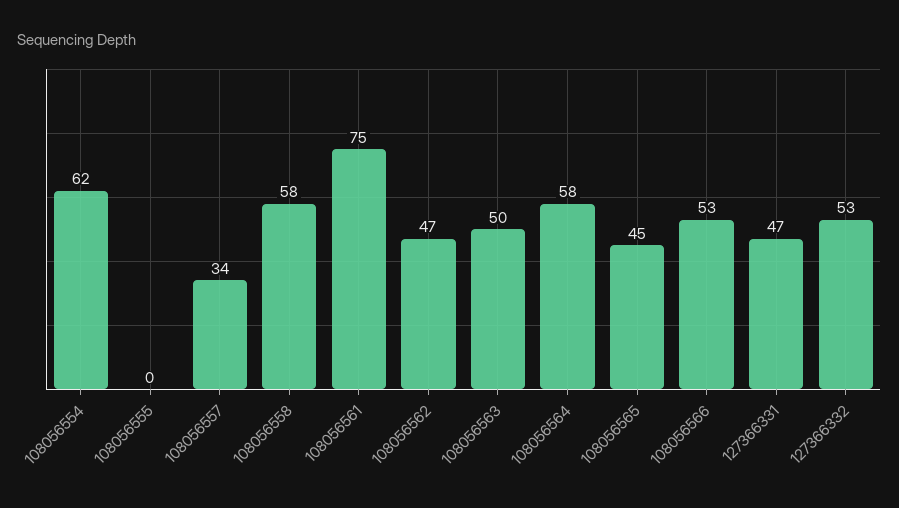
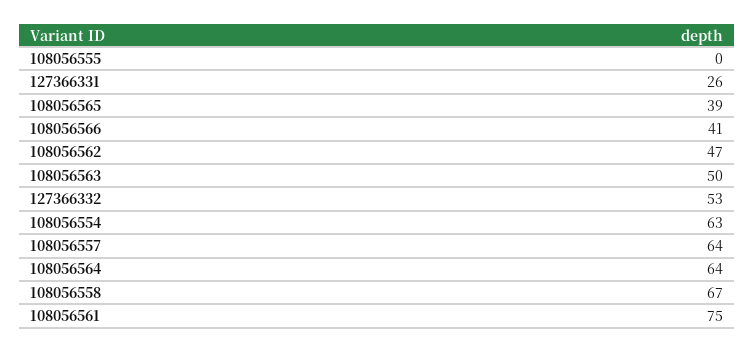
  {
-   "108056554": 62,
+   "108056554": 63,
    "108056555": 0,
-   "108056557": 34,
+   "108056557": 64,
-   "108056558": 58,
+   "108056558": 67,
    "108056561": 75,
    "108056562": 47,
    "108056563": 50,
-   "108056564": 58,
+   "108056564": 64,
-   "108056565": 45,
+   "108056565": 39,
-   "108056566": 53,
+   "108056566": 41,
-   "127366331": 47,
+   "127366331": 26,
    "127366332": 53
  }

